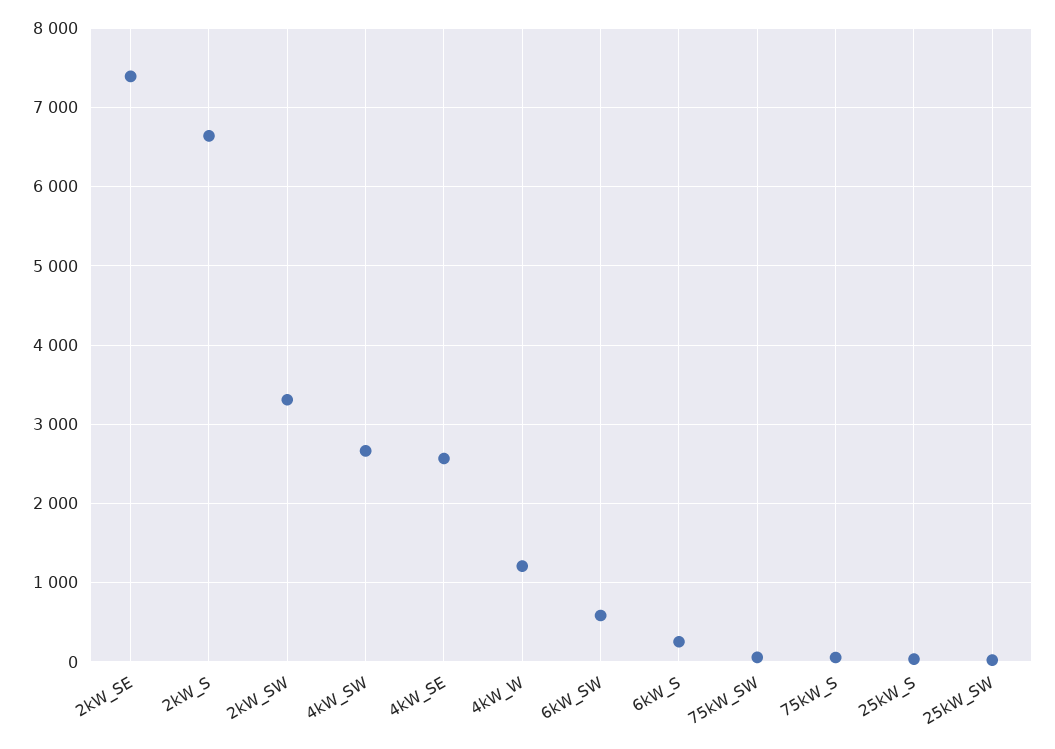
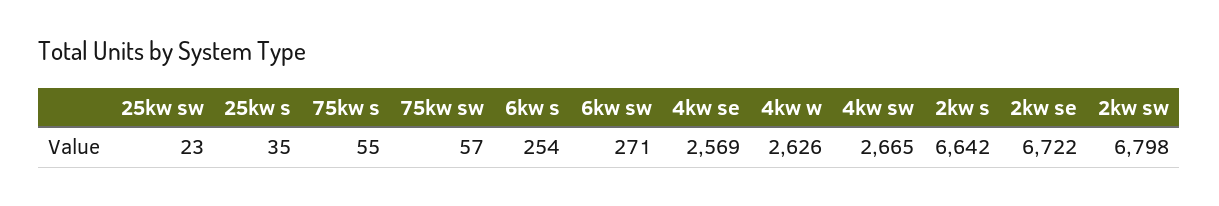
  {
-   "2kW_SE": 7400,
+   "2kW_SE": 6722,
    "2kW_S": 6642,
-   "2kW_SW": 3300,
+   "2kW_SW": 6798,
    "4kW_SW": 2665,
    "4kW_SE": 2569,
-   "4kW_W": 1200,
+   "4kW_W": 2626,
-   "6kW_SW": 600,
+   "6kW_SW": 271,
    "6kW_S": 254,
    "75kW_SW": 57,
    "75kW_S": 55,
    "25kW_S": 35,
    "25kW_SW": 23
  }

